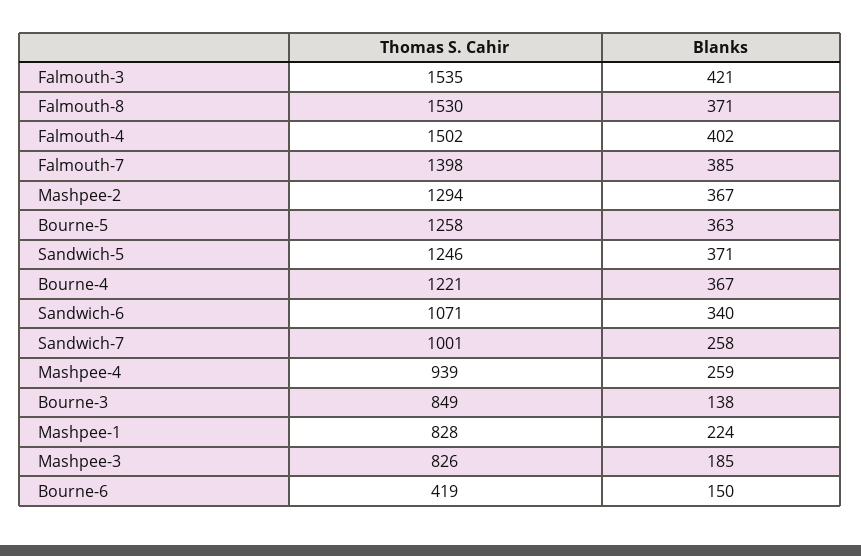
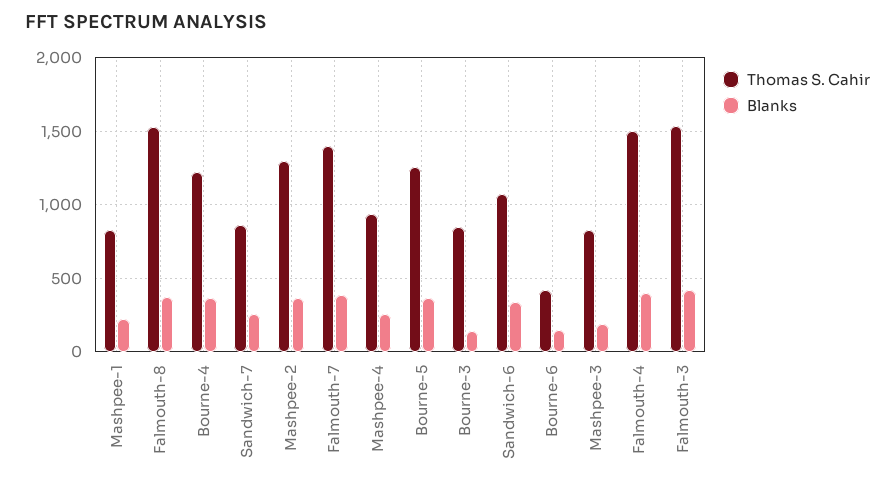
  {
    "Thomas S. Cahir": {
      "Falmouth-3": 1535,
      "Falmouth-8": 1530,
      "Falmouth-4": 1502,
      "Falmouth-7": 1398,
      "Mashpee-2": 1294,
      "Bourne-5": 1258,
-     "Sandwich-5": 1246,
      "Bourne-4": 1221,
      "Sandwich-6": 1071,
-     "Sandwich-7": 1001,
+     "Sandwich-7": 850,
      "Mashpee-4": 939,
      "Bourne-3": 849,
      "Mashpee-1": 828,
      "Mashpee-3": 826,
      "Bourne-6": 419
    },
    "Blanks": {
      "Falmouth-3": 421,
      "Falmouth-8": 371,
      "Falmouth-4": 402,
      "Falmouth-7": 385,
      "Mashpee-2": 367,
      "Bourne-5": 363,
-     "Sandwich-5": 371,
      "Bourne-4": 367,
      "Sandwich-6": 340,
      "Sandwich-7": 258,
      "Mashpee-4": 259,
      "Bourne-3": 138,
      "Mashpee-1": 224,
      "Mashpee-3": 185,
      "Bourne-6": 150
    }
  }

